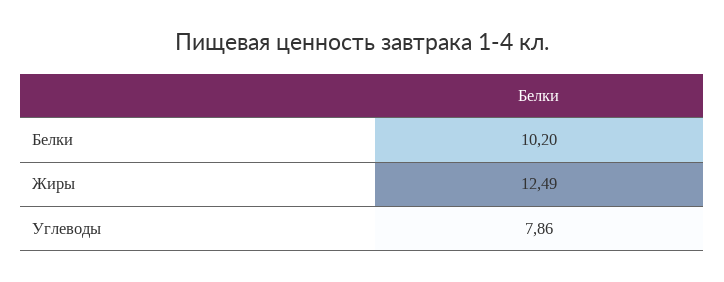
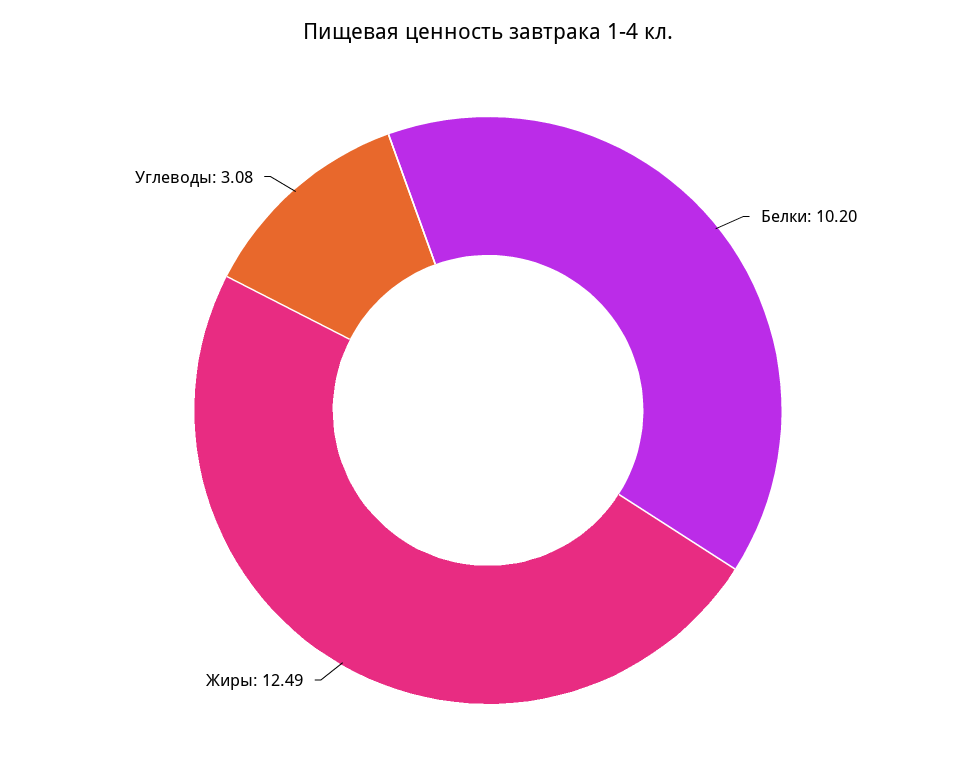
  {
    "Белки": 10.2,
    "Жиры": 12.49,
-   "Углеводы": 7.86
+   "Углеводы": 3.08
  }

